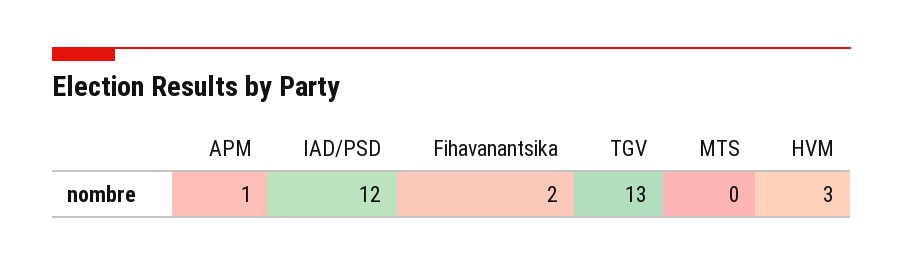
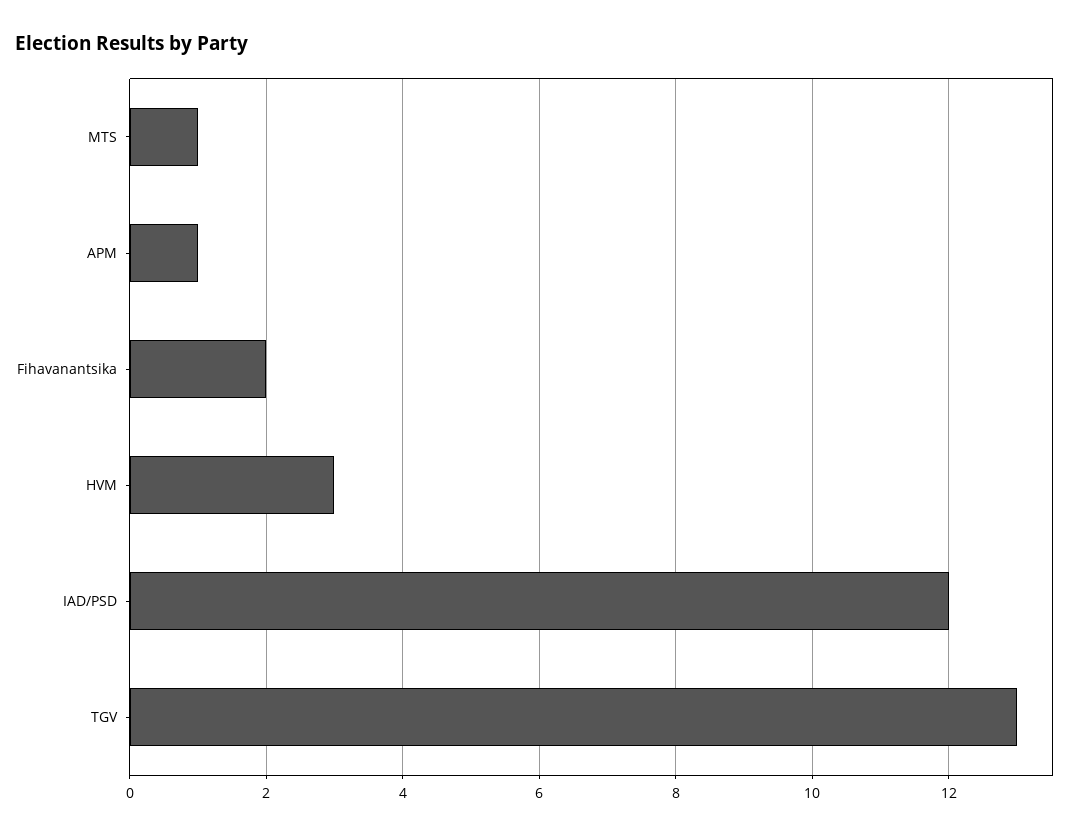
  {
    "APM": 1,
    "IAD/PSD": 12,
    "Fihavanantsika": 2,
    "TGV": 13,
-   "MTS": 0,
+   "MTS": 1,
    "HVM": 3
  }

